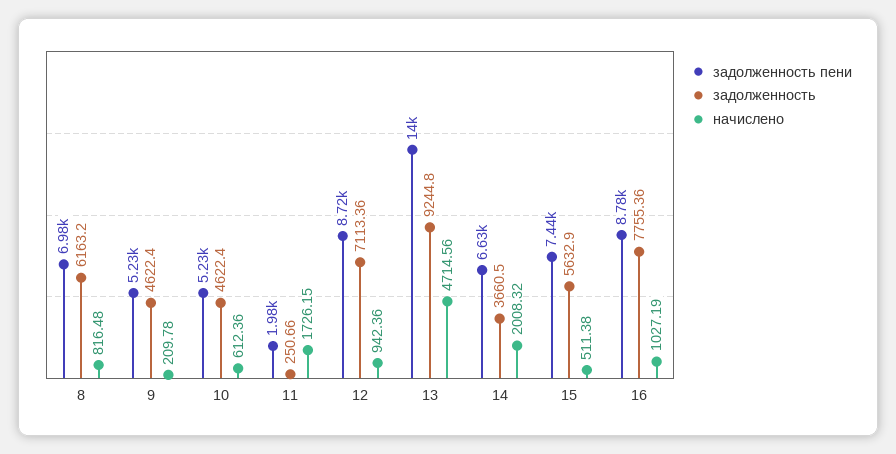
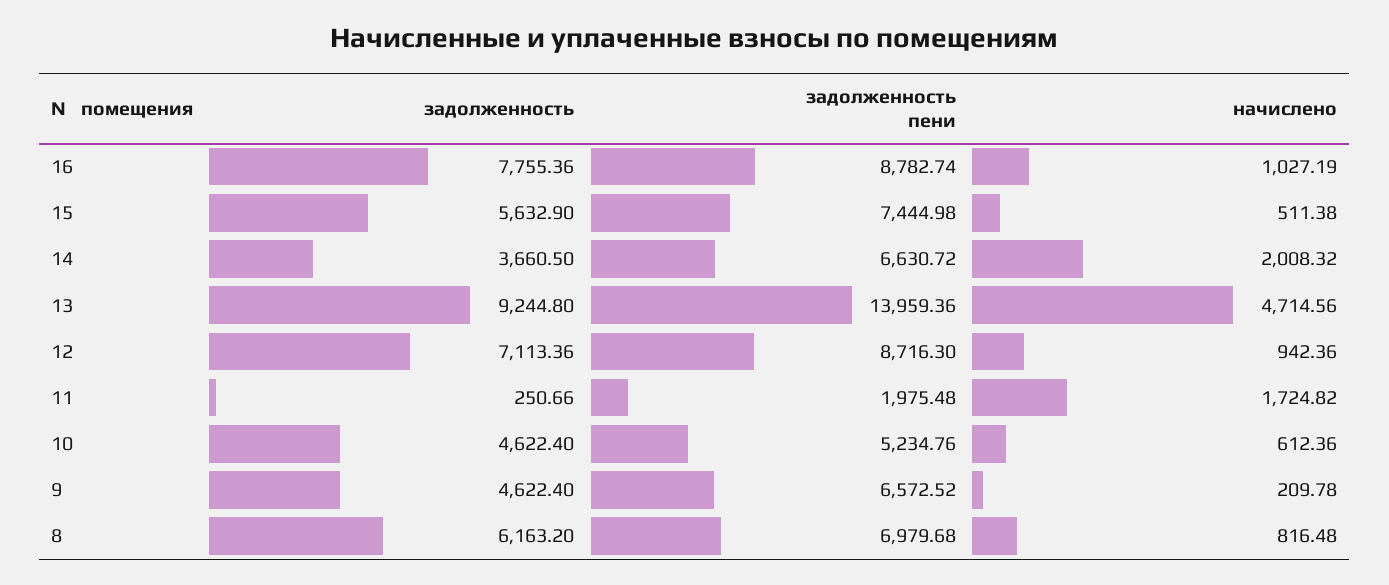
  {
    "задолженность пени": {
      "8": 6979.68,
-     "9": 5230,
+     "9": 6572.52,
      "10": 5234.76,
      "11": 1975.48,
      "12": 8716.3,
      "13": 13959.36,
      "14": 6630.72,
      "15": 7444.98,
      "16": 8782.74
    },
    "задолженность": {
      "8": 6163.2,
      "9": 4622.4,
      "10": 4622.4,
      "11": 250.66,
      "12": 7113.36,
      "13": 9244.8,
      "14": 3660.5,
      "15": 5632.9,
      "16": 7755.36
    },
    "начислено": {
      "8": 816.48,
      "9": 209.78,
      "10": 612.36,
-     "11": 1726.15,
+     "11": 1724.82,
      "12": 942.36,
      "13": 4714.56,
      "14": 2008.32,
      "15": 511.38,
      "16": 1027.19
    }
  }

